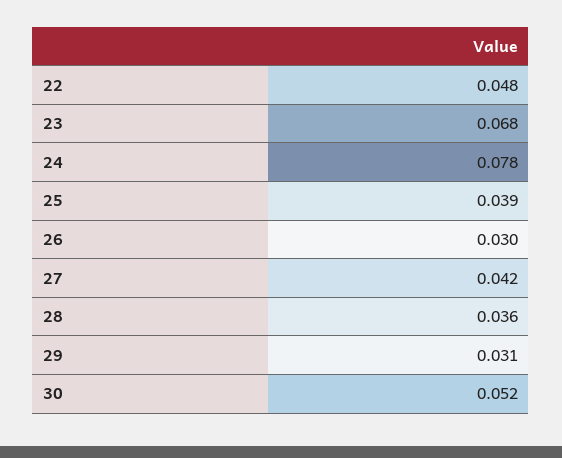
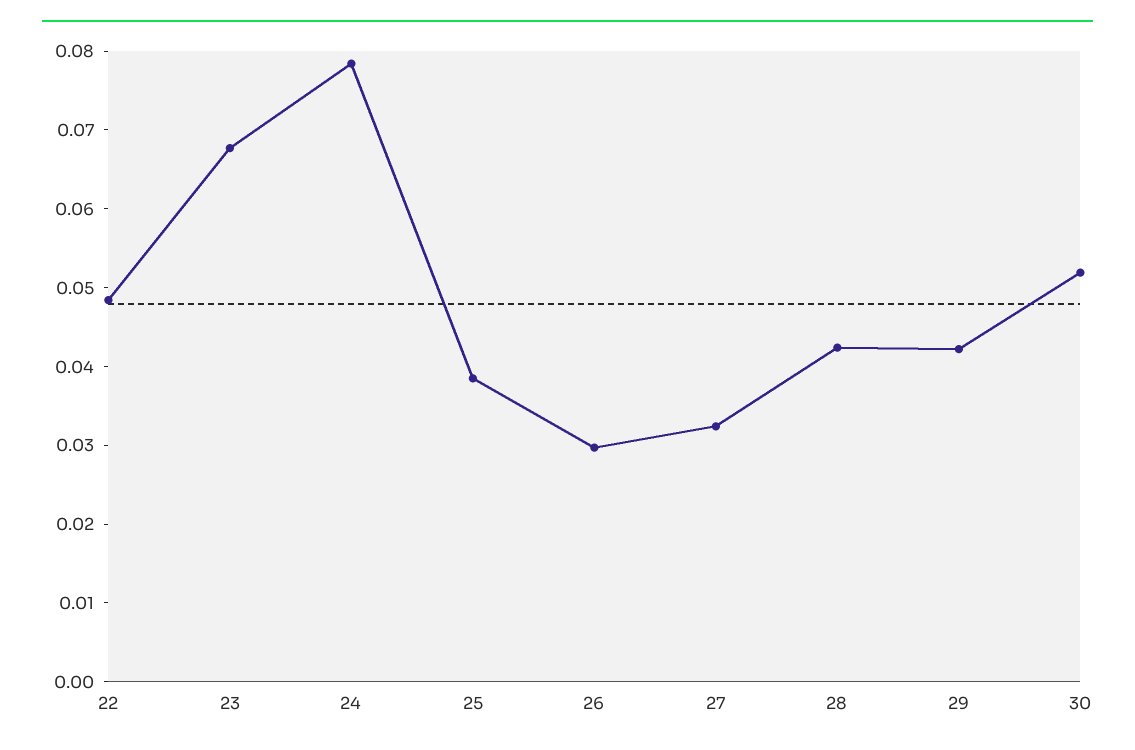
  {
    "22": 0.048,
    "23": 0.068,
    "24": 0.078,
    "25": 0.039,
    "26": 0.03,
-   "27": 0.042,
+   "27": 0.032,
-   "28": 0.036,
+   "28": 0.042,
-   "29": 0.031,
+   "29": 0.042,
    "30": 0.052
  }

